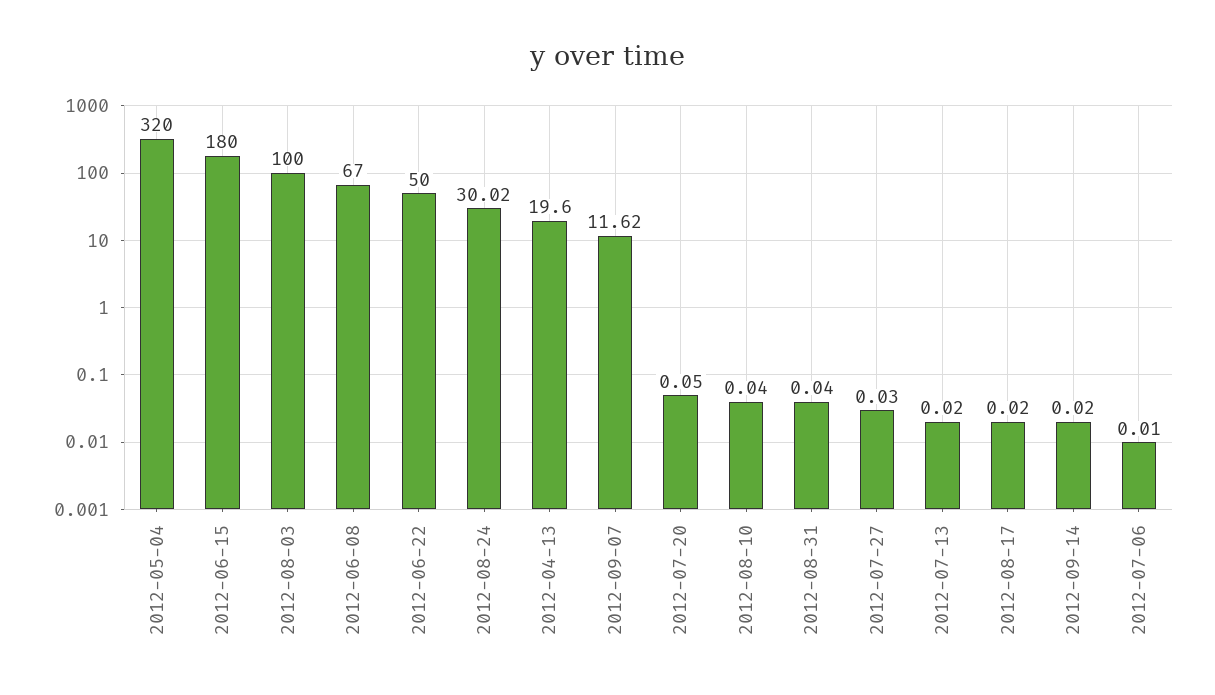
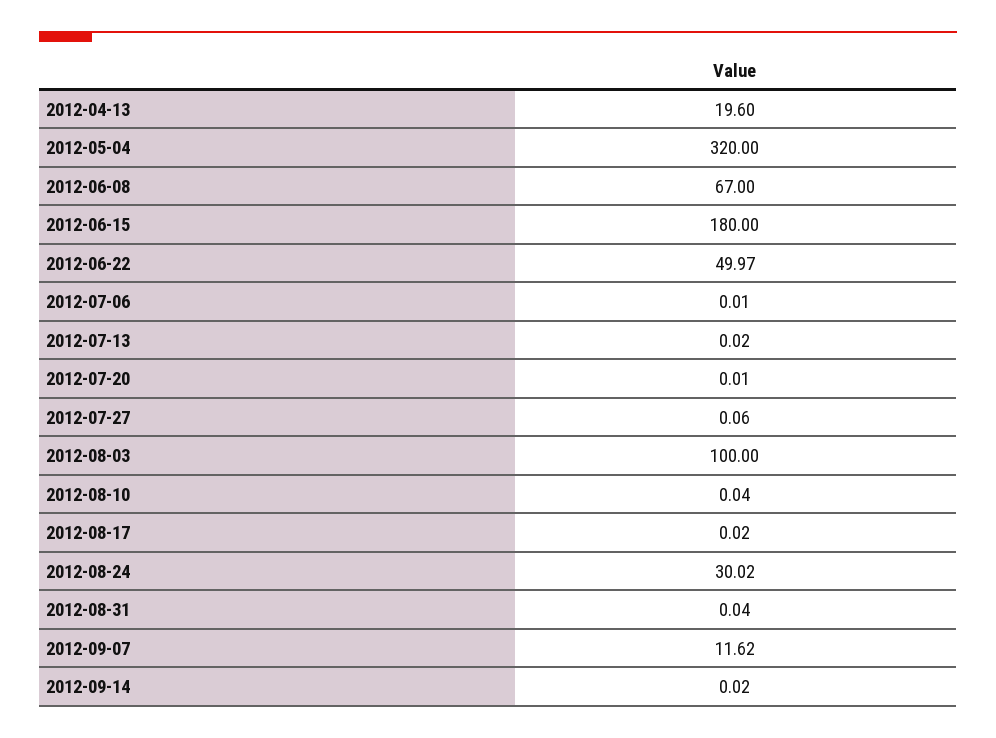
  {
    "2012-05-04": 320,
    "2012-06-15": 180,
    "2012-08-03": 100,
    "2012-06-08": 67,
-   "2012-06-22": 50,
+   "2012-06-22": 49.97,
    "2012-08-24": 30.02,
    "2012-04-13": 19.6,
    "2012-09-07": 11.62,
-   "2012-07-20": 0.05,
+   "2012-07-20": 0.01,
    "2012-08-10": 0.04,
    "2012-08-31": 0.04,
-   "2012-07-27": 0.03,
+   "2012-07-27": 0.06,
    "2012-07-13": 0.02,
    "2012-08-17": 0.02,
    "2012-09-14": 0.02,
    "2012-07-06": 0.01
  }

